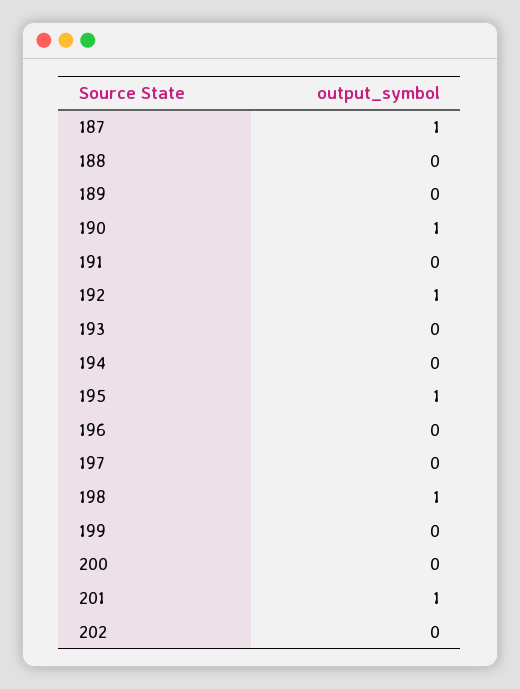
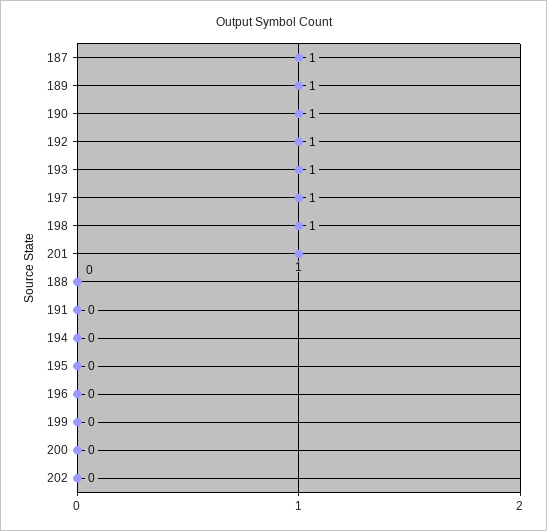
  {
    "187": 1,
    "188": 0,
-   "189": 0,
+   "189": 1,
    "190": 1,
    "191": 0,
    "192": 1,
-   "193": 0,
+   "193": 1,
    "194": 0,
-   "195": 1,
+   "195": 0,
    "196": 0,
-   "197": 0,
+   "197": 1,
    "198": 1,
    "199": 0,
    "200": 0,
    "201": 1,
    "202": 0
  }

